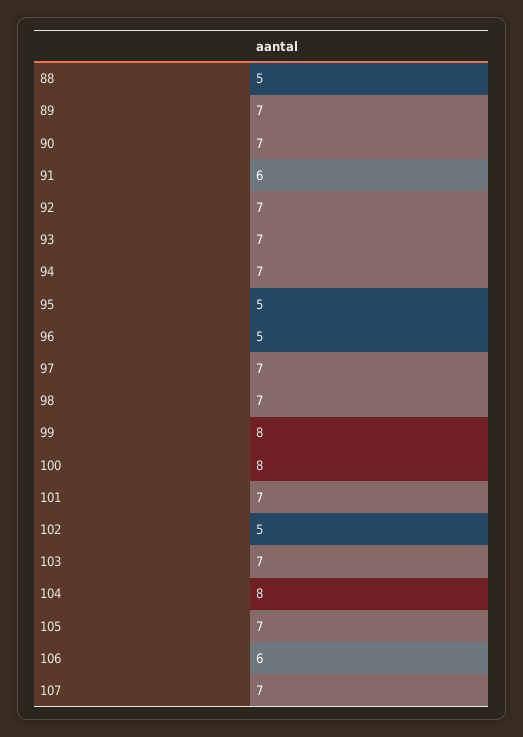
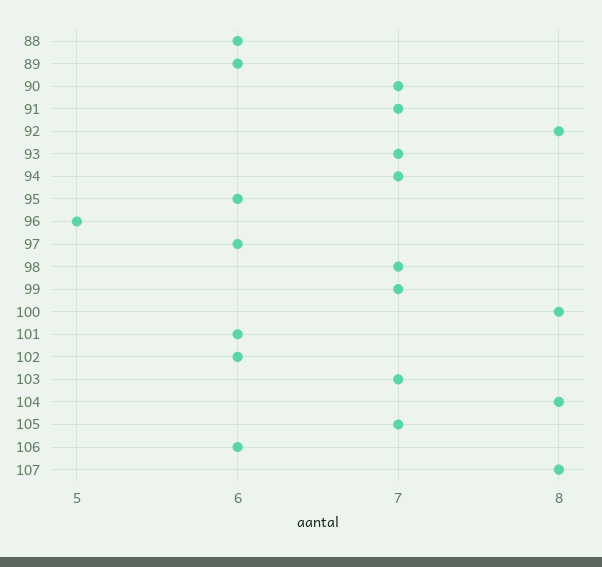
  {
-   "88": 5,
+   "88": 6,
-   "89": 7,
+   "89": 6,
    "90": 7,
-   "91": 6,
+   "91": 7,
-   "92": 7,
+   "92": 8,
    "93": 7,
    "94": 7,
-   "95": 5,
+   "95": 6,
    "96": 5,
-   "97": 7,
+   "97": 6,
    "98": 7,
-   "99": 8,
+   "99": 7,
    "100": 8,
-   "101": 7,
+   "101": 6,
-   "102": 5,
+   "102": 6,
    "103": 7,
    "104": 8,
    "105": 7,
    "106": 6,
-   "107": 7
+   "107": 8
  }

